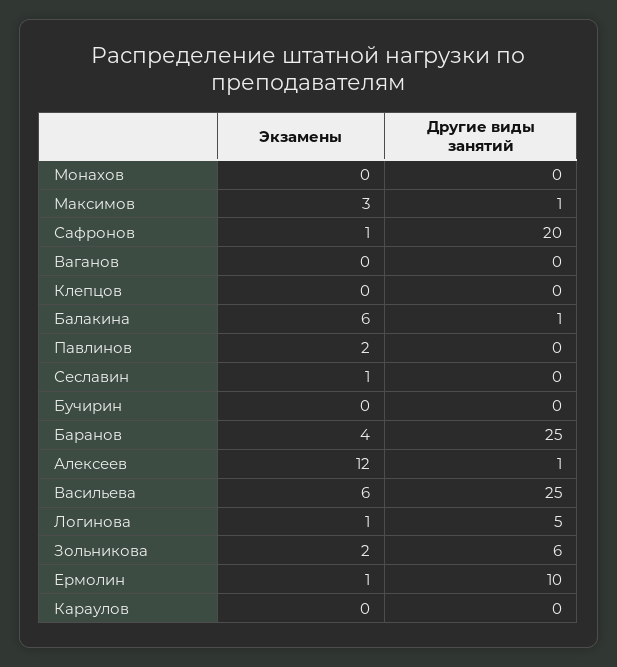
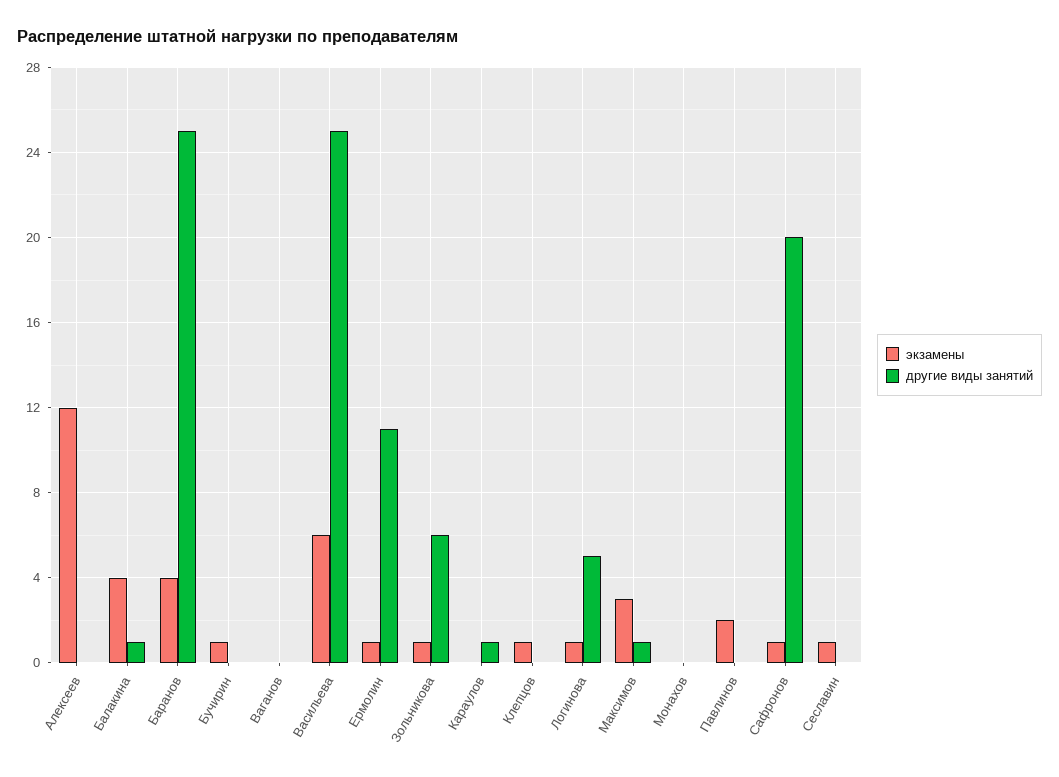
  {
    "Экзамены": {
      "Монахов": 0,
      "Максимов": 3,
      "Сафронов": 1,
      "Ваганов": 0,
-     "Клепцов": 0,
+     "Клепцов": 1,
-     "Балакина": 6,
+     "Балакина": 4,
      "Павлинов": 2,
      "Сеславин": 1,
-     "Бучирин": 0,
+     "Бучирин": 1,
      "Баранов": 4,
      "Алексеев": 12,
      "Васильева": 6,
      "Логинова": 1,
-     "Зольникова": 2,
+     "Зольникова": 1,
      "Ермолин": 1,
      "Караулов": 0
    },
    "Другие виды занятий": {
      "Монахов": 0,
      "Максимов": 1,
      "Сафронов": 20,
      "Ваганов": 0,
      "Клепцов": 0,
      "Балакина": 1,
      "Павлинов": 0,
      "Сеславин": 0,
      "Бучирин": 0,
      "Баранов": 25,
-     "Алексеев": 1,
+     "Алексеев": 0,
      "Васильева": 25,
      "Логинова": 5,
      "Зольникова": 6,
-     "Ермолин": 10,
+     "Ермолин": 11,
-     "Караулов": 0
+     "Караулов": 1
    }
  }

